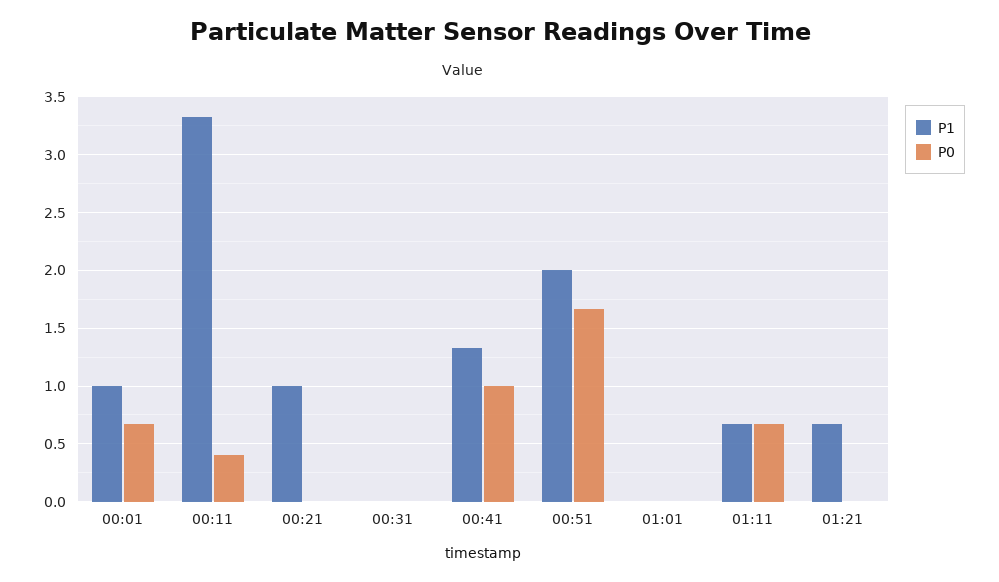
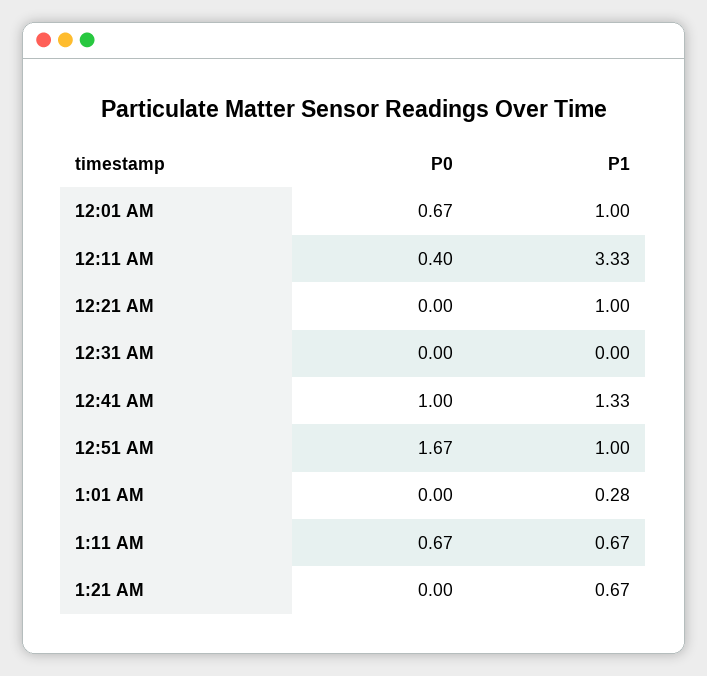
  {
    "P1": {
      "00:01": 1,
      "00:11": 3.33,
      "00:21": 1,
      "00:31": 0,
      "00:41": 1.33,
-     "00:51": 2,
+     "00:51": 1,
-     "01:01": 0,
+     "01:01": 0.28,
      "01:11": 0.67,
      "01:21": 0.67
    },
    "P0": {
      "00:01": 0.67,
      "00:11": 0.4,
      "00:21": 0,
      "00:31": 0,
      "00:41": 1,
      "00:51": 1.67,
      "01:01": 0,
      "01:11": 0.67,
      "01:21": 0
    }
  }

